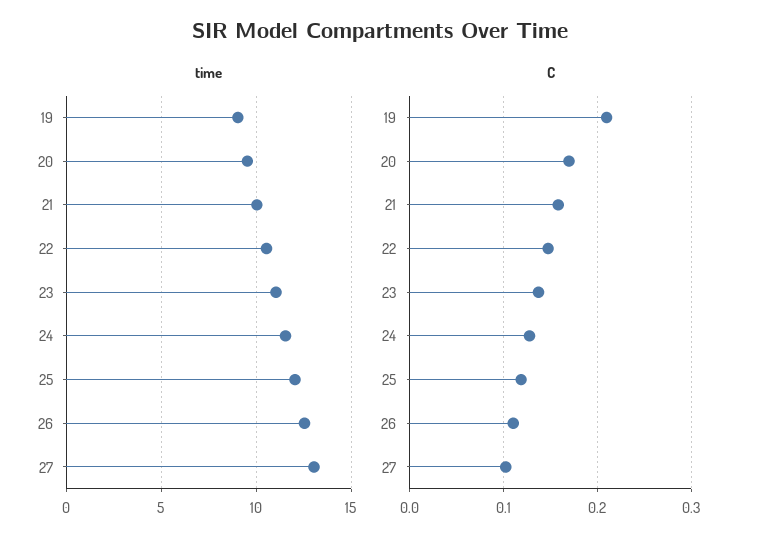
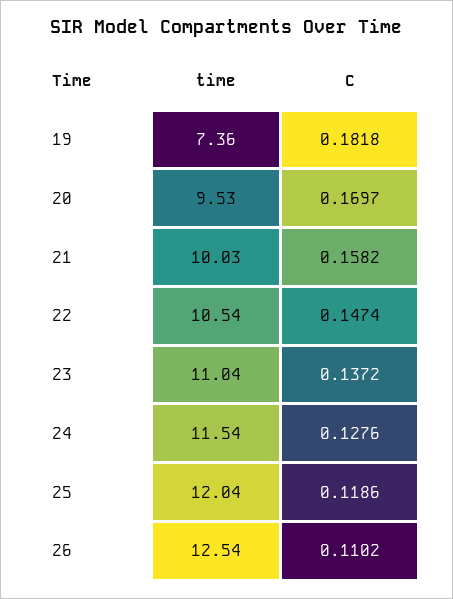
  {
    "time": {
-     "19": 9,
+     "19": 7.36,
      "20": 9.53,
      "21": 10.03,
      "22": 10.54,
      "23": 11.04,
      "24": 11.54,
      "25": 12.04,
-     "26": 12.54,
+     "26": 12.54
-     "27": 13
    },
    "C": {
-     "19": 0.21,
+     "19": 0.1818,
      "20": 0.1697,
      "21": 0.1582,
      "22": 0.1474,
      "23": 0.1372,
      "24": 0.1276,
      "25": 0.1186,
-     "26": 0.1102,
+     "26": 0.1102
-     "27": 0.1
    }
  }

